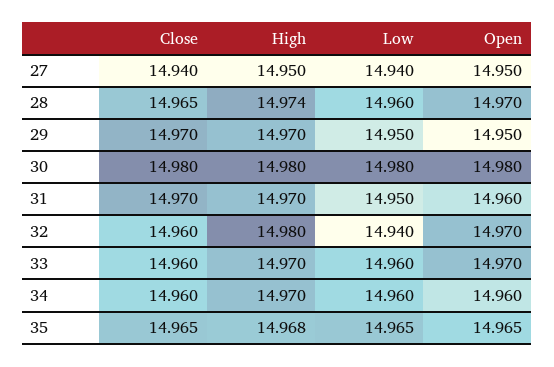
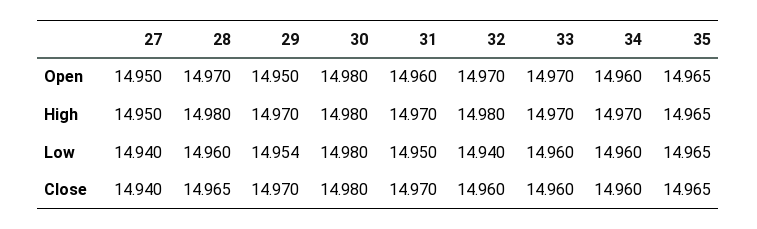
  {
    "Close": {
      "27": 14.94,
      "28": 14.965,
      "29": 14.97,
      "30": 14.98,
      "31": 14.97,
      "32": 14.96,
      "33": 14.96,
      "34": 14.96,
      "35": 14.965
    },
    "High": {
      "27": 14.95,
-     "28": 14.974,
+     "28": 14.98,
      "29": 14.97,
      "30": 14.98,
      "31": 14.97,
      "32": 14.98,
      "33": 14.97,
      "34": 14.97,
-     "35": 14.968
+     "35": 14.965
    },
    "Low": {
      "27": 14.94,
      "28": 14.96,
-     "29": 14.95,
+     "29": 14.954,
      "30": 14.98,
      "31": 14.95,
      "32": 14.94,
      "33": 14.96,
      "34": 14.96,
      "35": 14.965
    },
    "Open": {
      "27": 14.95,
      "28": 14.97,
      "29": 14.95,
      "30": 14.98,
      "31": 14.96,
      "32": 14.97,
      "33": 14.97,
      "34": 14.96,
      "35": 14.965
    }
  }

